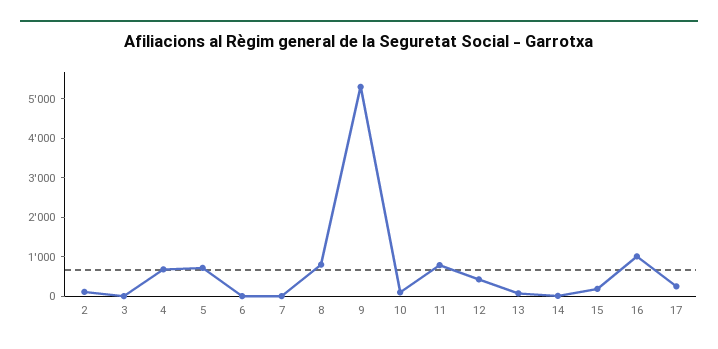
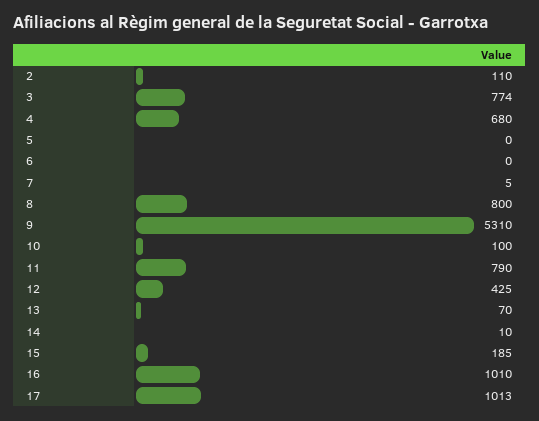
  {
    "2": 110,
-   "3": 0,
+   "3": 774,
    "4": 680,
-   "5": 750,
+   "5": 0,
    "6": 0,
    "7": 5,
    "8": 800,
    "9": 5310,
    "10": 100,
    "11": 790,
    "12": 425,
    "13": 70,
    "14": 10,
    "15": 185,
    "16": 1010,
-   "17": 250
+   "17": 1013
  }

